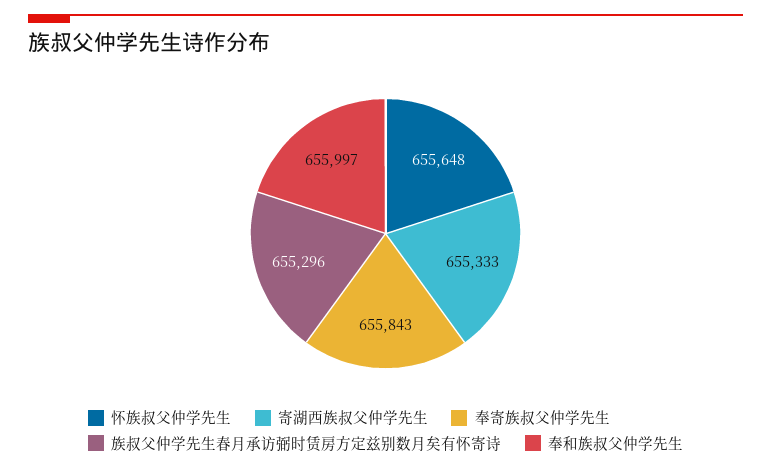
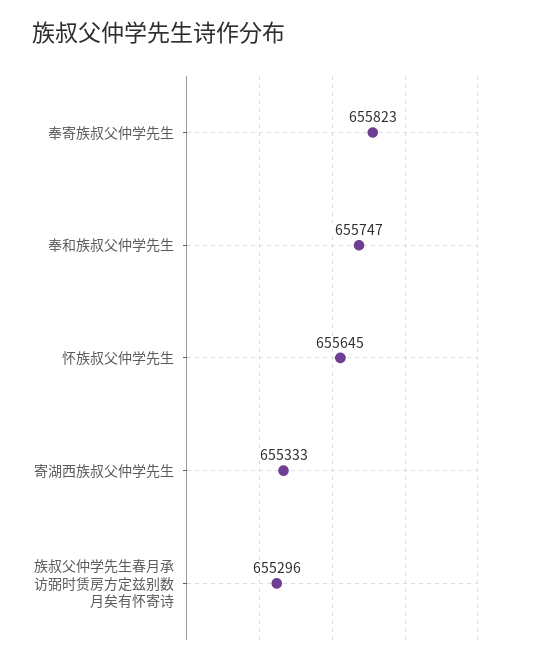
  {
-   "怀族叔父仲学先生": 655648,
+   "怀族叔父仲学先生": 655645,
    "寄湖西族叔父仲学先生": 655333,
-   "奉寄族叔父仲学先生": 655843,
+   "奉寄族叔父仲学先生": 655823,
    "族叔父仲学先生春月承访弼时赁房方定兹别数月矣有怀寄诗": 655296,
-   "奉和族叔父仲学先生": 655997
+   "奉和族叔父仲学先生": 655747
  }

